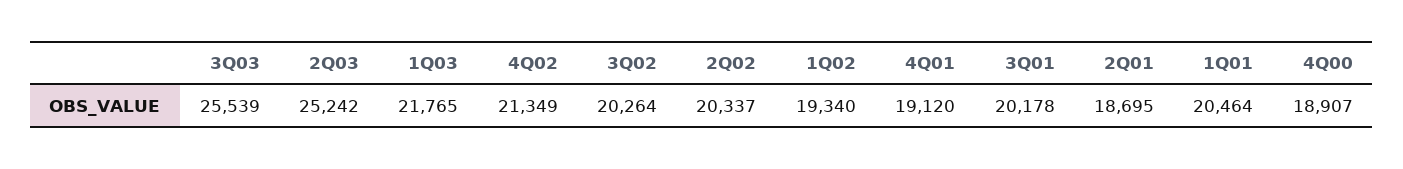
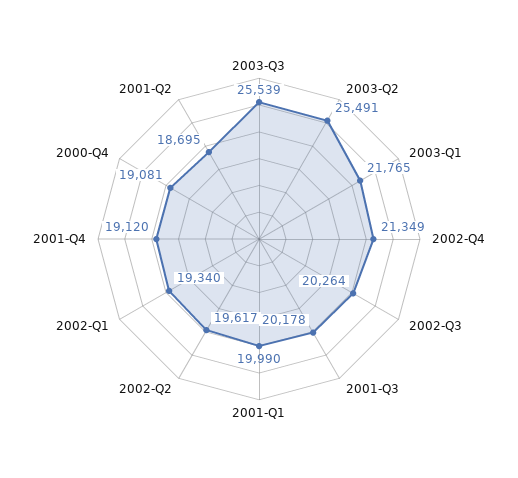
  {
    "3Q03": 25539,
-   "2Q03": 25242,
+   "2Q03": 25491,
    "1Q03": 21765,
    "4Q02": 21349,
    "3Q02": 20264,
-   "2Q02": 20337,
+   "2Q02": 19617,
    "1Q02": 19340,
    "4Q01": 19120,
    "3Q01": 20178,
    "2Q01": 18695,
-   "1Q01": 20464,
+   "1Q01": 19990,
-   "4Q00": 18907
+   "4Q00": 19081
  }

